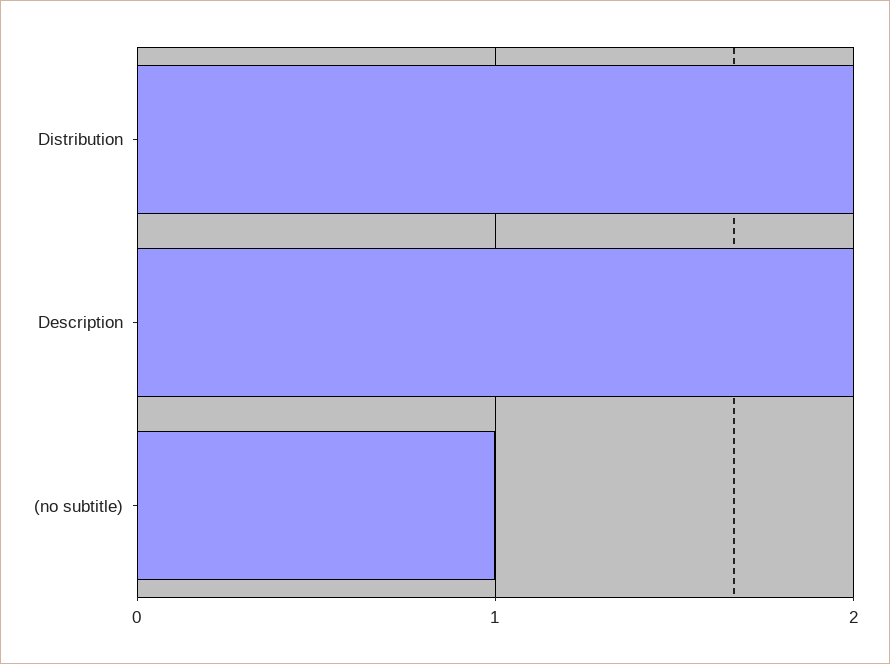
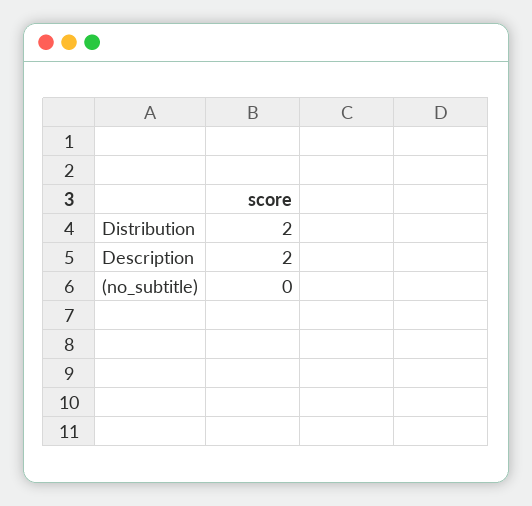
  {
    "Distribution": 2,
    "Description": 2,
-   "(no subtitle)": 1
+   "(no subtitle)": 0
  }

